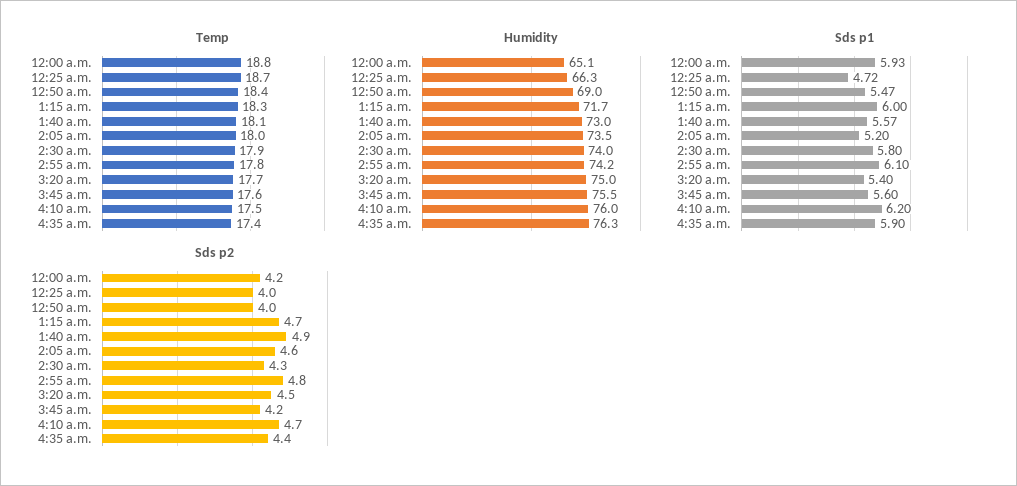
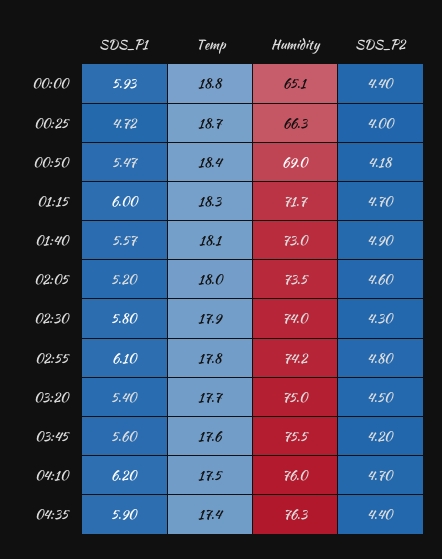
  {
    "Temp": {
      "12:00 a.m.": 18.8,
      "12:25 a.m.": 18.7,
      "12:50 a.m.": 18.4,
      "1:15 a.m.": 18.3,
      "1:40 a.m.": 18.1,
      "2:05 a.m.": 18,
      "2:30 a.m.": 17.9,
      "2:55 a.m.": 17.8,
      "3:20 a.m.": 17.7,
      "3:45 a.m.": 17.6,
      "4:10 a.m.": 17.5,
      "4:35 a.m.": 17.4
    },
    "Humidity": {
      "12:00 a.m.": 65.1,
      "12:25 a.m.": 66.3,
      "12:50 a.m.": 69,
      "1:15 a.m.": 71.7,
      "1:40 a.m.": 73,
      "2:05 a.m.": 73.5,
      "2:30 a.m.": 74,
      "2:55 a.m.": 74.2,
      "3:20 a.m.": 75,
      "3:45 a.m.": 75.5,
      "4:10 a.m.": 76,
      "4:35 a.m.": 76.3
    },
    "Sds p1": {
      "12:00 a.m.": 5.93,
      "12:25 a.m.": 4.72,
      "12:50 a.m.": 5.47,
      "1:15 a.m.": 6,
      "1:40 a.m.": 5.57,
      "2:05 a.m.": 5.2,
      "2:30 a.m.": 5.8,
      "2:55 a.m.": 6.1,
      "3:20 a.m.": 5.4,
      "3:45 a.m.": 5.6,
      "4:10 a.m.": 6.2,
      "4:35 a.m.": 5.9
    },
    "Sds p2": {
-     "12:00 a.m.": 4.2,
+     "12:00 a.m.": 4.4,
      "12:25 a.m.": 4,
-     "12:50 a.m.": 4,
+     "12:50 a.m.": 4.18,
      "1:15 a.m.": 4.7,
      "1:40 a.m.": 4.9,
      "2:05 a.m.": 4.6,
      "2:30 a.m.": 4.3,
      "2:55 a.m.": 4.8,
      "3:20 a.m.": 4.5,
      "3:45 a.m.": 4.2,
      "4:10 a.m.": 4.7,
      "4:35 a.m.": 4.4
    }
  }

